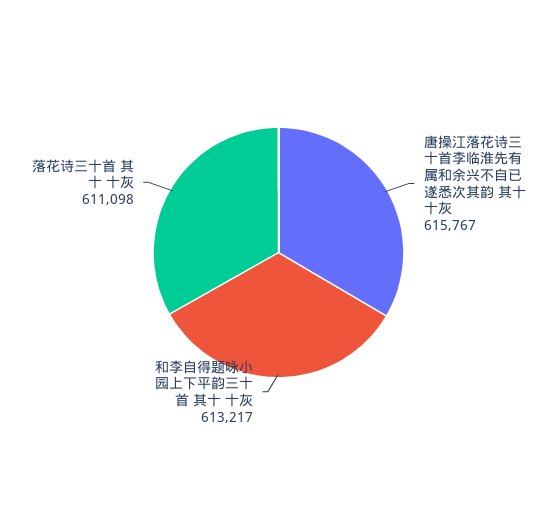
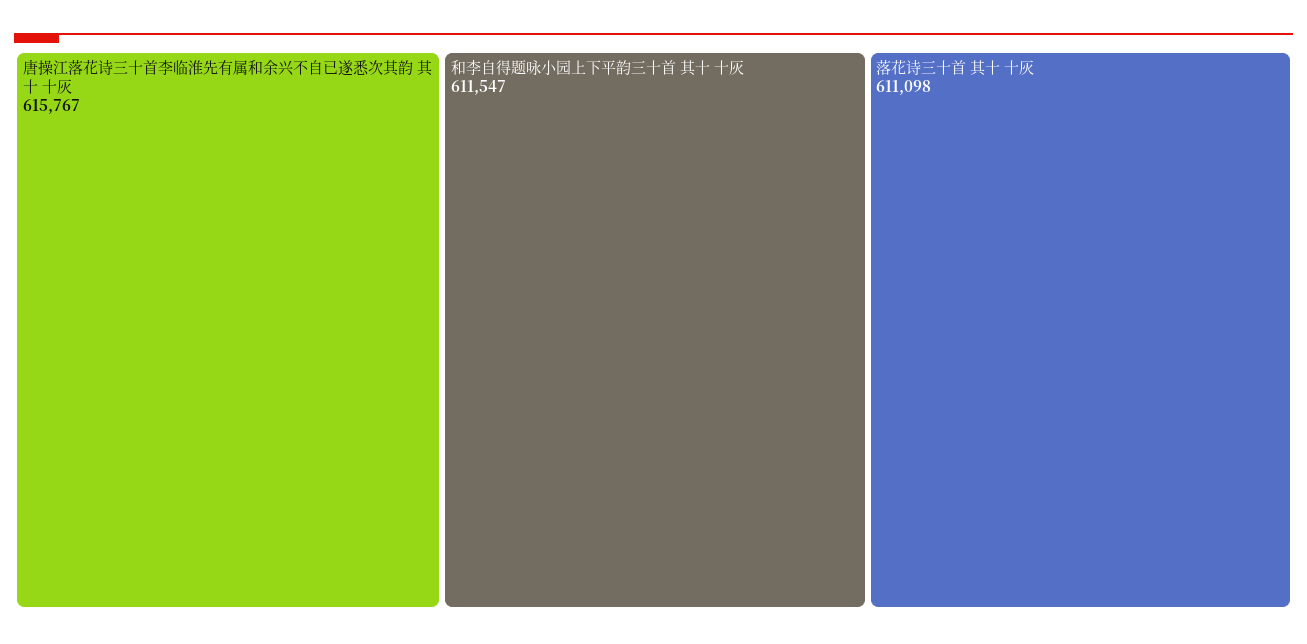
  {
    "唐操江落花诗三十首李临淮先有属和余兴不自已遂悉次其韵 其十 十灰": 615767,
-   "和李自得题咏小园上下平韵三十首 其十 十灰": 613217,
+   "和李自得题咏小园上下平韵三十首 其十 十灰": 611547,
    "落花诗三十首 其十 十灰": 611098
  }

